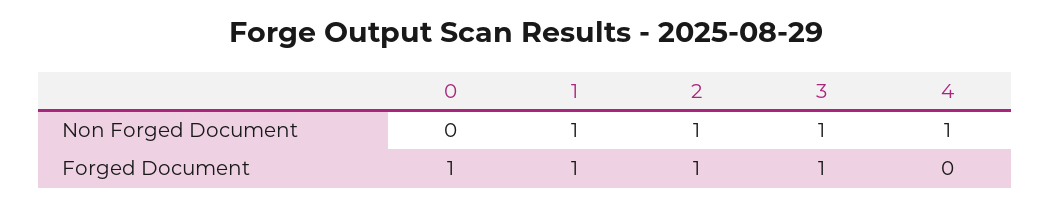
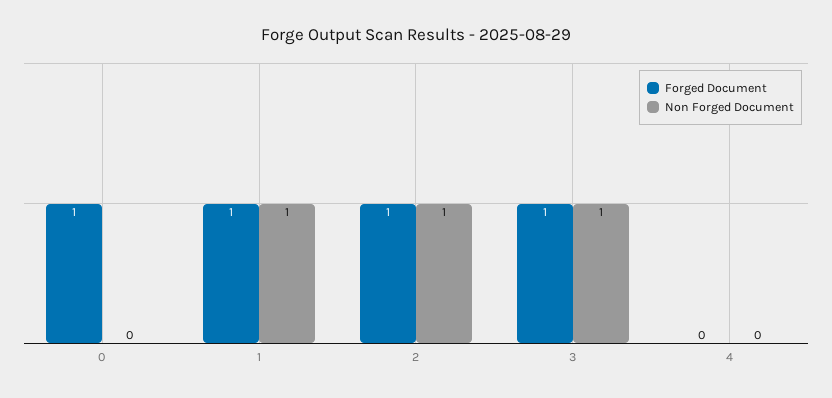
  {
    "Non Forged Document": {
      "0": 0,
      "1": 1,
      "2": 1,
      "3": 1,
-     "4": 1
+     "4": 0
    },
    "Forged Document": {
      "0": 1,
      "1": 1,
      "2": 1,
      "3": 1,
      "4": 0
    }
  }

